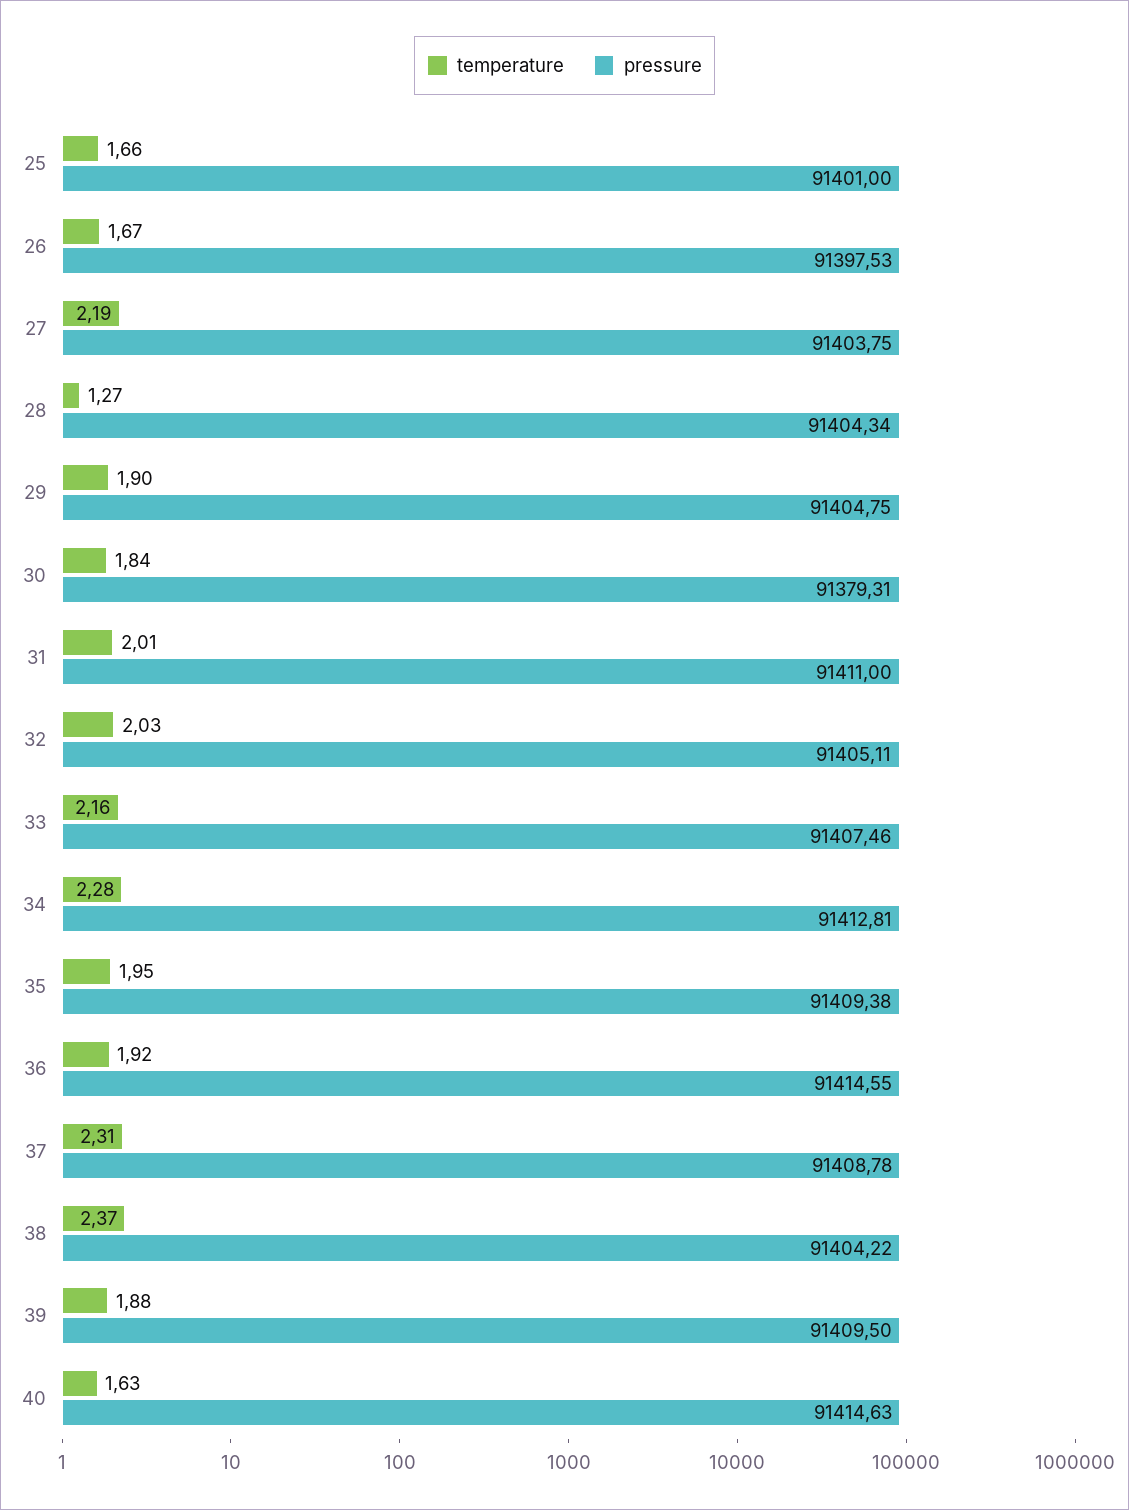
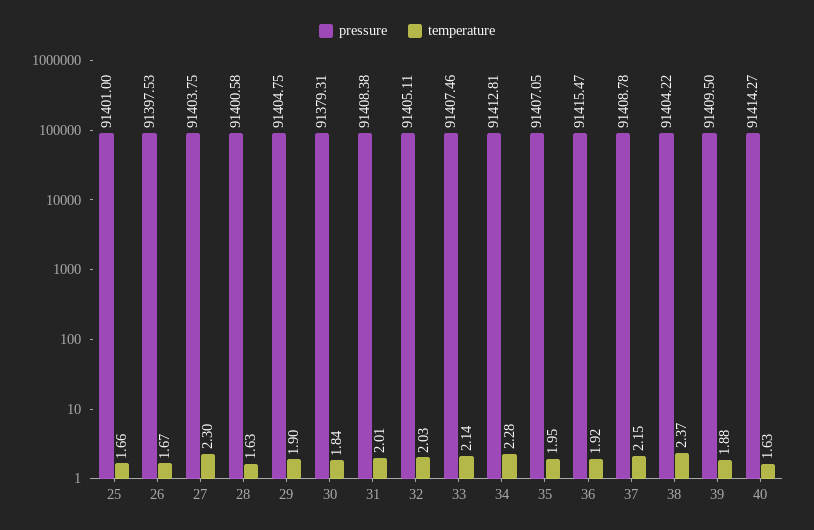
  {
    "temperature": {
      "25": 1.66,
      "26": 1.67,
-     "27": 2.19,
+     "27": 2.3,
-     "28": 1.27,
+     "28": 1.63,
      "29": 1.9,
      "30": 1.84,
      "31": 2.01,
      "32": 2.03,
-     "33": 2.16,
+     "33": 2.14,
      "34": 2.28,
      "35": 1.95,
      "36": 1.92,
-     "37": 2.31,
+     "37": 2.15,
      "38": 2.37,
      "39": 1.88,
      "40": 1.63
    },
    "pressure": {
      "25": 91401,
      "26": 91397.53,
      "27": 91403.75,
-     "28": 91404.34,
+     "28": 91400.58,
      "29": 91404.75,
      "30": 91379.31,
-     "31": 91411,
+     "31": 91408.38,
      "32": 91405.11,
      "33": 91407.46,
      "34": 91412.81,
-     "35": 91409.38,
+     "35": 91407.05,
-     "36": 91414.55,
+     "36": 91415.47,
      "37": 91408.78,
      "38": 91404.22,
      "39": 91409.5,
-     "40": 91414.63
+     "40": 91414.27
    }
  }

